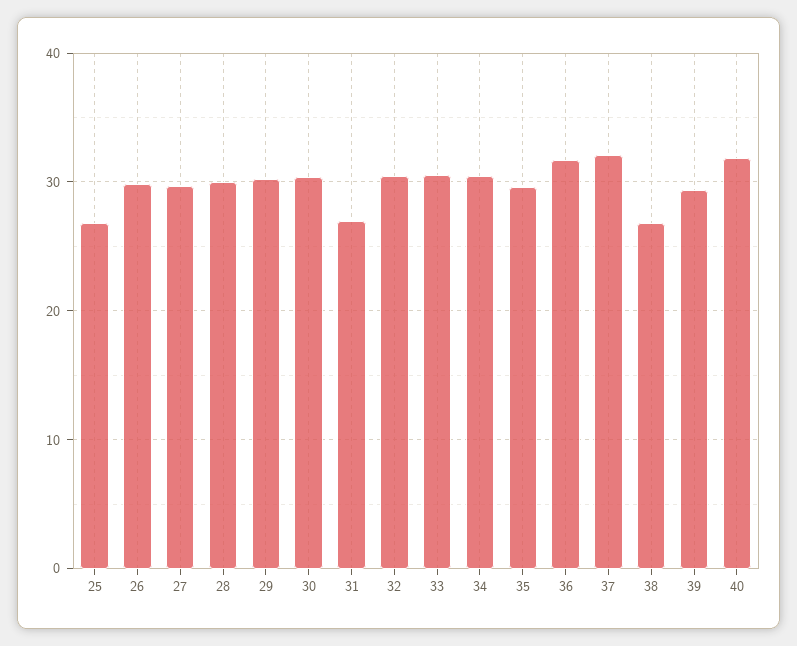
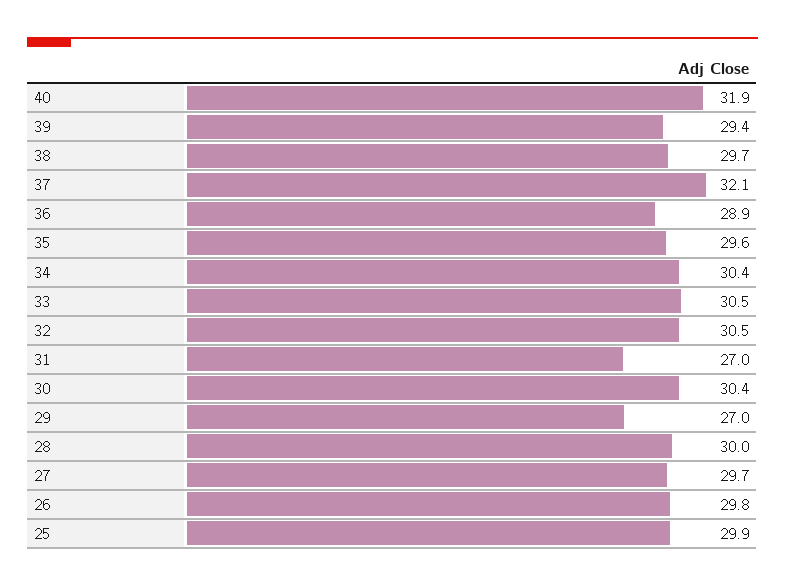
  {
-   "25": 27,
+   "25": 29.9,
    "26": 29.8,
    "27": 29.7,
    "28": 30,
-   "29": 30,
+   "29": 27,
    "30": 30.4,
    "31": 27,
    "32": 30.5,
    "33": 30.5,
    "34": 30.4,
    "35": 29.6,
-   "36": 32,
+   "36": 28.9,
    "37": 32.1,
-   "38": 27,
+   "38": 29.7,
    "39": 29.4,
    "40": 31.9
  }

